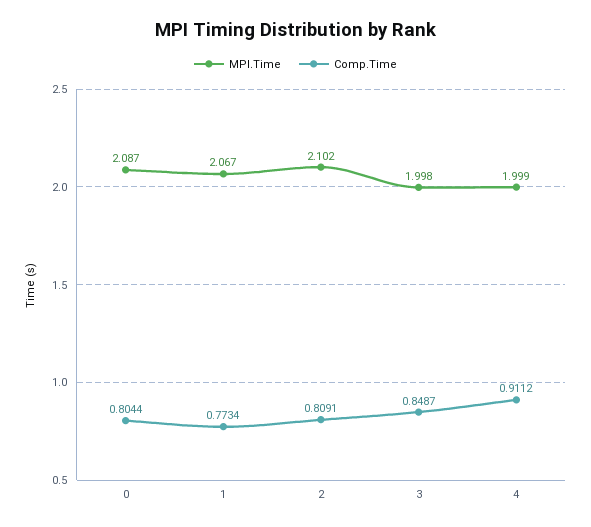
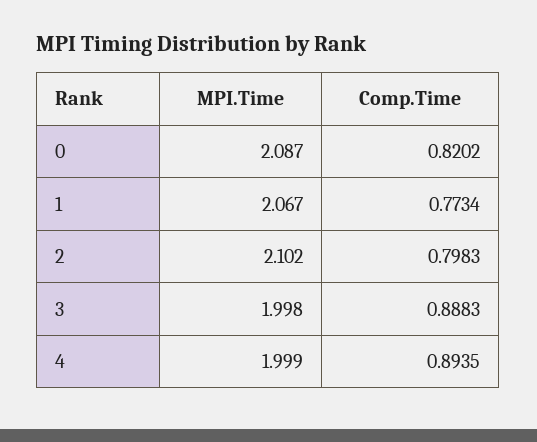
  {
    "MPI.Time": {
      "0": 2.087,
      "1": 2.067,
      "2": 2.102,
      "3": 1.998,
      "4": 1.999
    },
    "Comp.Time": {
-     "0": 0.8044,
+     "0": 0.8202,
      "1": 0.7734,
-     "2": 0.8091,
+     "2": 0.7983,
-     "3": 0.8487,
+     "3": 0.8883,
-     "4": 0.9112
+     "4": 0.8935
    }
  }

